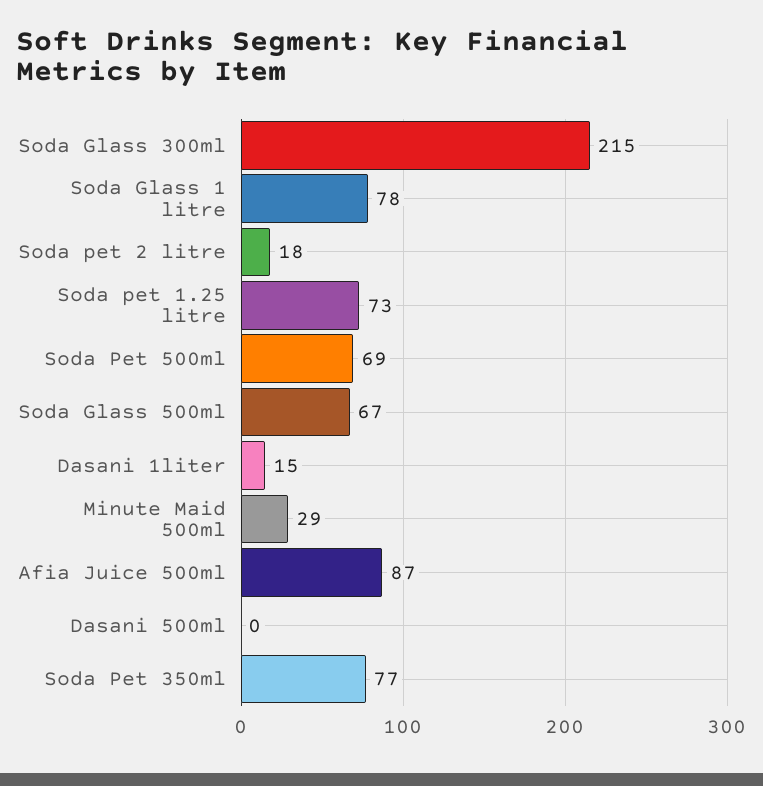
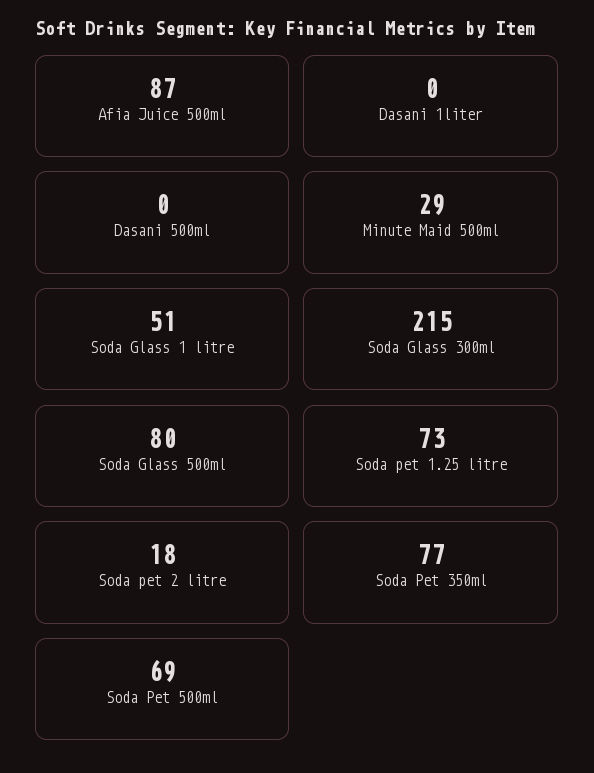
  {
    "Soda Glass 300ml": 215,
-   "Soda Glass 1 litre": 78,
+   "Soda Glass 1 litre": 51,
    "Soda pet 2 litre": 18,
    "Soda pet 1.25 litre": 73,
    "Soda Pet 500ml": 69,
-   "Soda Glass 500ml": 67,
+   "Soda Glass 500ml": 80,
-   "Dasani 1liter": 15,
+   "Dasani 1liter": 0,
    "Minute Maid 500ml": 29,
    "Afia Juice 500ml": 87,
    "Dasani 500ml": 0,
    "Soda Pet 350ml": 77
  }

